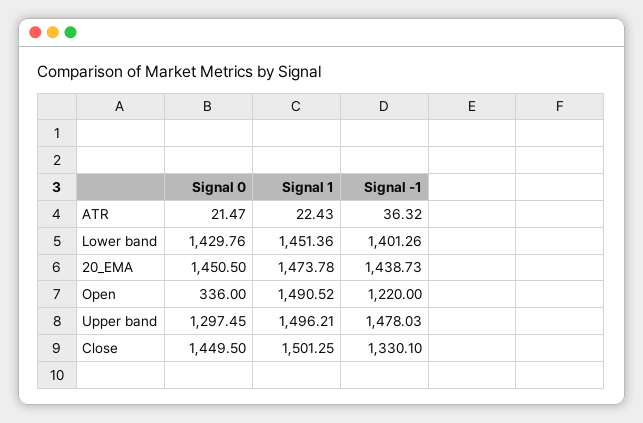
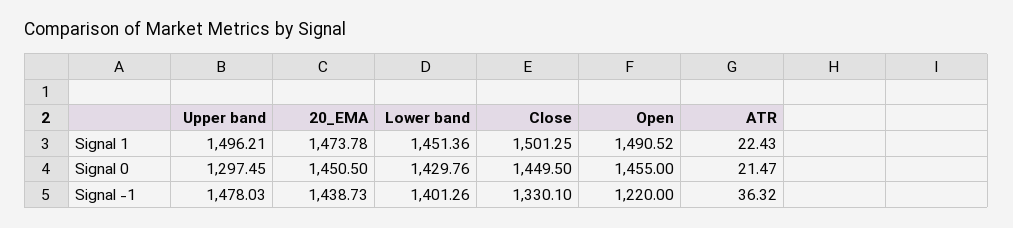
  {
    "Signal 0": {
      "ATR": 21.47,
      "Lower band": 1429.76,
      "20_EMA": 1450.5,
-     "Open": 336,
+     "Open": 1455,
      "Upper band": 1297.45,
      "Close": 1449.5
    },
    "Signal 1": {
      "ATR": 22.43,
      "Lower band": 1451.36,
      "20_EMA": 1473.78,
      "Open": 1490.52,
      "Upper band": 1496.21,
      "Close": 1501.25
    },
    "Signal -1": {
      "ATR": 36.32,
      "Lower band": 1401.26,
      "20_EMA": 1438.73,
      "Open": 1220,
      "Upper band": 1478.03,
      "Close": 1330.1
    }
  }

